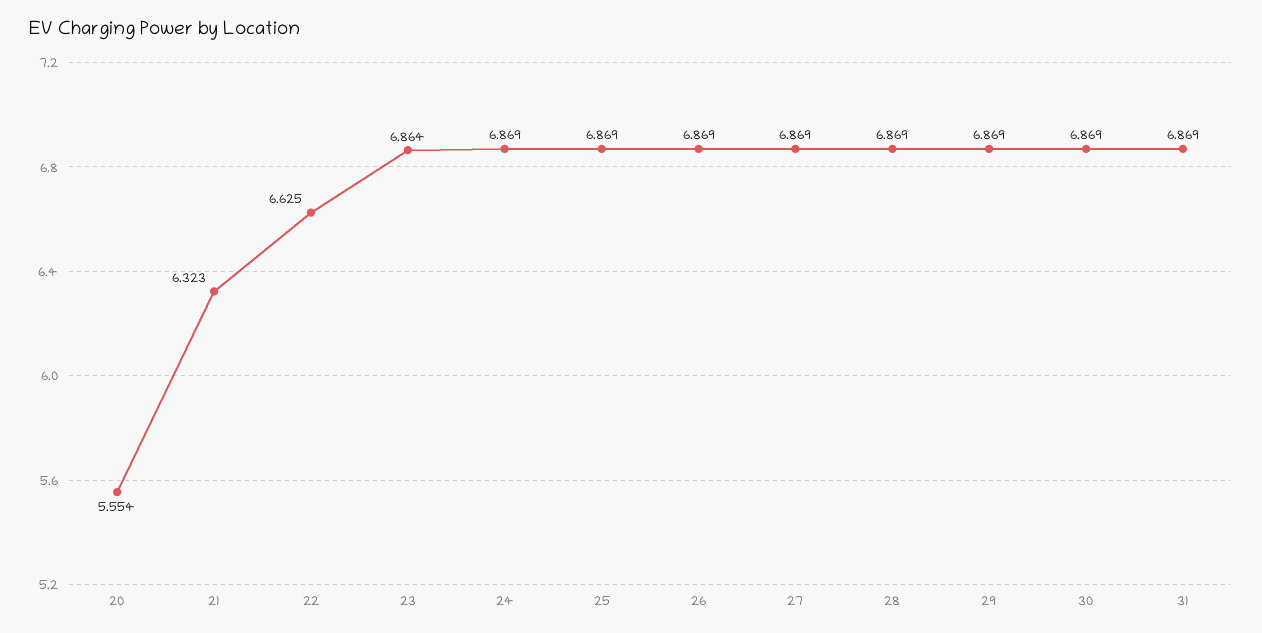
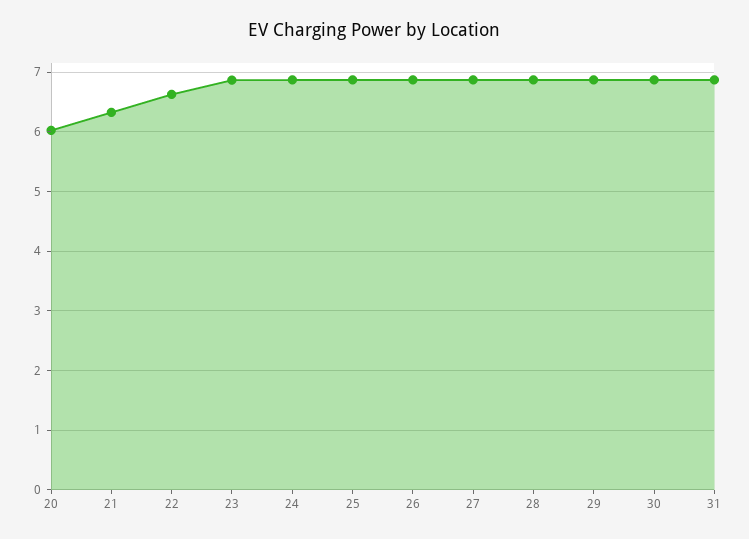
  {
-   "20": 5.554,
+   "20": 6,
    "21": 6.323,
    "22": 6.625,
    "23": 6.864,
    "24": 6.869,
    "25": 6.869,
    "26": 6.869,
    "27": 6.869,
    "28": 6.869,
    "29": 6.869,
    "30": 6.869,
    "31": 6.869
  }

